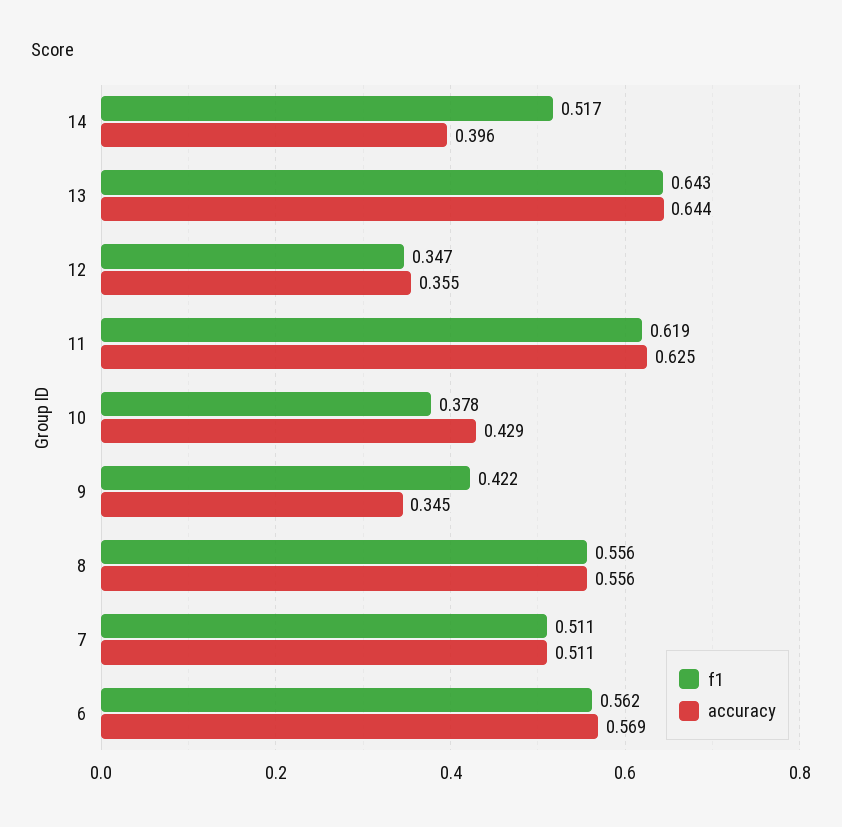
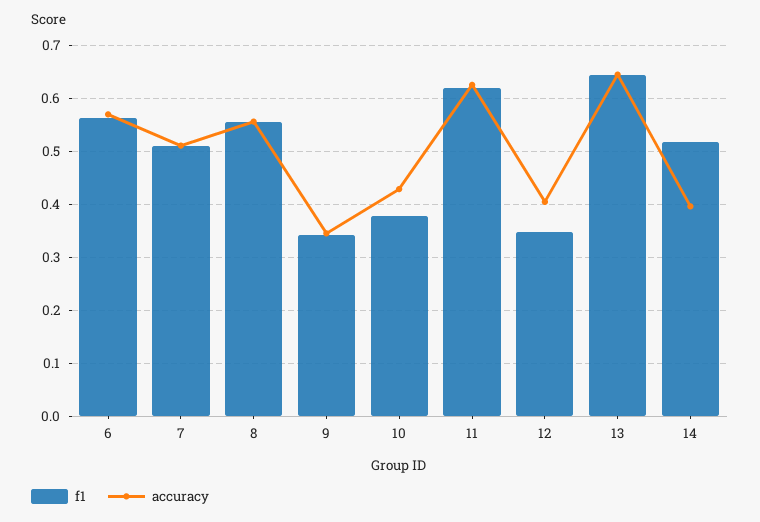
  {
    "f1": {
      "14": 0.517,
      "13": 0.643,
      "12": 0.347,
      "11": 0.619,
      "10": 0.378,
-     "9": 0.422,
+     "9": 0.34,
      "8": 0.556,
      "7": 0.511,
      "6": 0.562
    },
    "accuracy": {
      "14": 0.396,
      "13": 0.644,
-     "12": 0.355,
+     "12": 0.4,
      "11": 0.625,
      "10": 0.429,
      "9": 0.345,
      "8": 0.556,
      "7": 0.511,
      "6": 0.569
    }
  }

